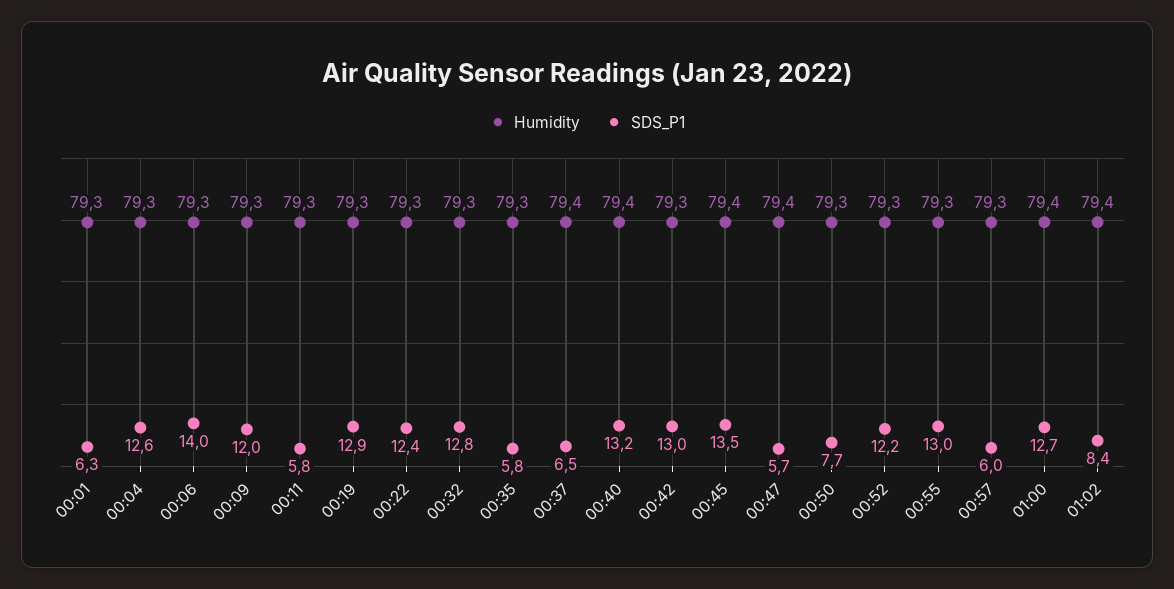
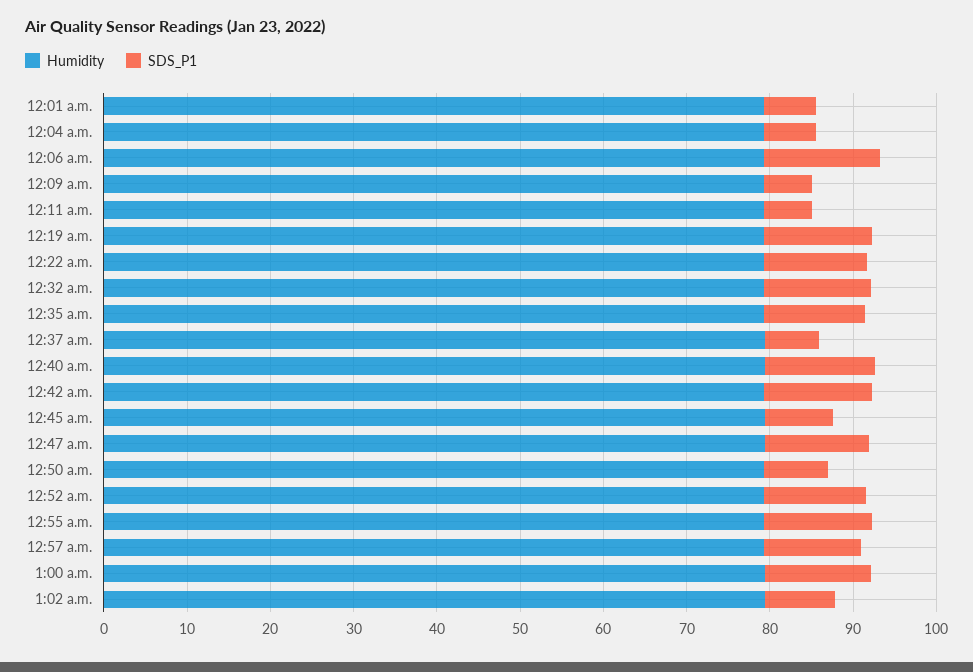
  {
    "Humidity": {
      "00:01": 79.3,
      "00:04": 79.3,
      "00:06": 79.3,
      "00:09": 79.3,
      "00:11": 79.3,
      "00:19": 79.3,
      "00:22": 79.3,
      "00:32": 79.3,
      "00:35": 79.3,
      "00:37": 79.4,
      "00:40": 79.4,
      "00:42": 79.3,
      "00:45": 79.4,
      "00:47": 79.4,
      "00:50": 79.3,
      "00:52": 79.3,
      "00:55": 79.3,
      "00:57": 79.3,
      "01:00": 79.4,
      "01:02": 79.4
    },
    "SDS_P1": {
      "00:01": 6.3,
-     "00:04": 12.6,
+     "00:04": 6,
      "00:06": 14,
-     "00:09": 12,
+     "00:09": 6,
      "00:11": 5.8,
      "00:19": 12.9,
      "00:22": 12.4,
      "00:32": 12.8,
-     "00:35": 5.8,
+     "00:35": 12,
      "00:37": 6.5,
      "00:40": 13.2,
      "00:42": 13,
-     "00:45": 13.5,
+     "00:45": 8,
-     "00:47": 5.7,
+     "00:47": 12,
      "00:50": 7.7,
      "00:52": 12.2,
      "00:55": 13,
-     "00:57": 6,
+     "00:57": 12,
      "01:00": 12.7,
      "01:02": 8.4
    }
  }

